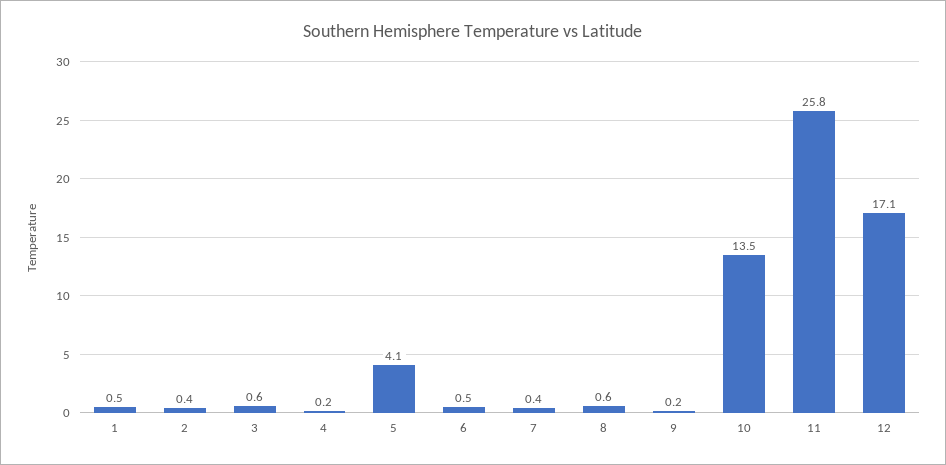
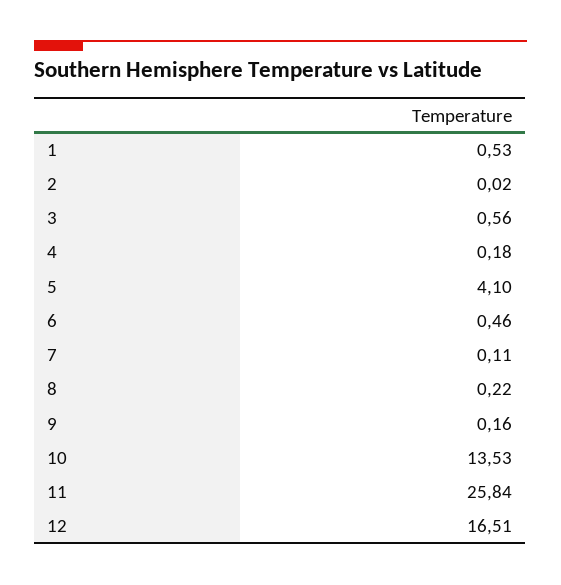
  {
    "1": 0.53,
-   "2": 0.4,
+   "2": 0.02,
    "3": 0.56,
    "4": 0.18,
    "5": 4.1,
    "6": 0.46,
-   "7": 0.4,
+   "7": 0.11,
-   "8": 0.6,
+   "8": 0.22,
    "9": 0.16,
    "10": 13.53,
    "11": 25.84,
-   "12": 17.1
+   "12": 16.51
  }

